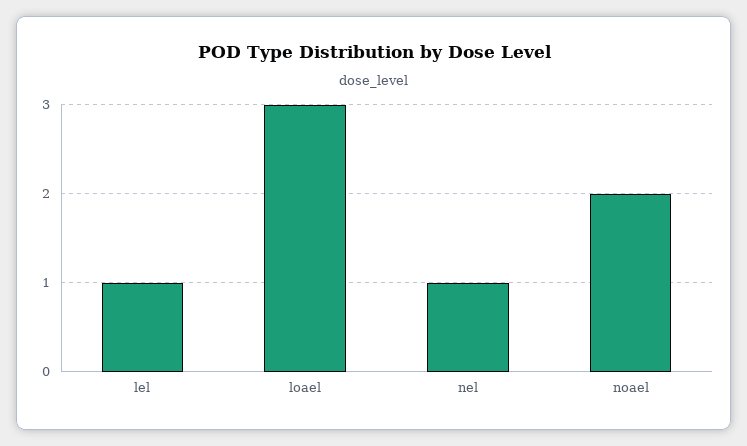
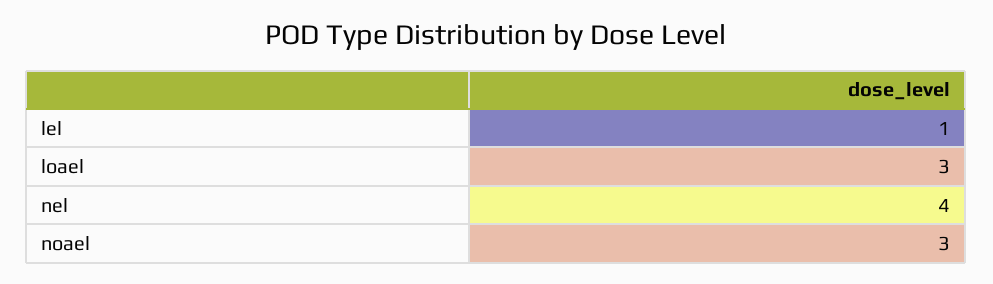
  {
    "lel": 1,
    "loael": 3,
-   "nel": 1,
+   "nel": 4,
-   "noael": 2
+   "noael": 3
  }

